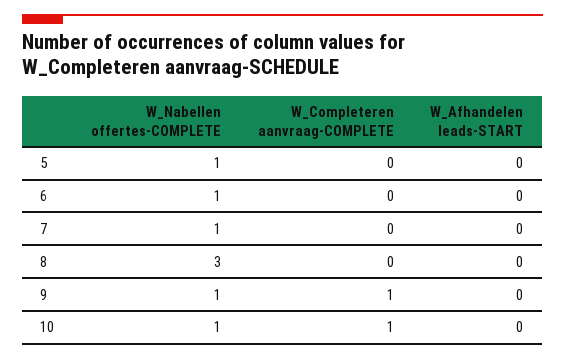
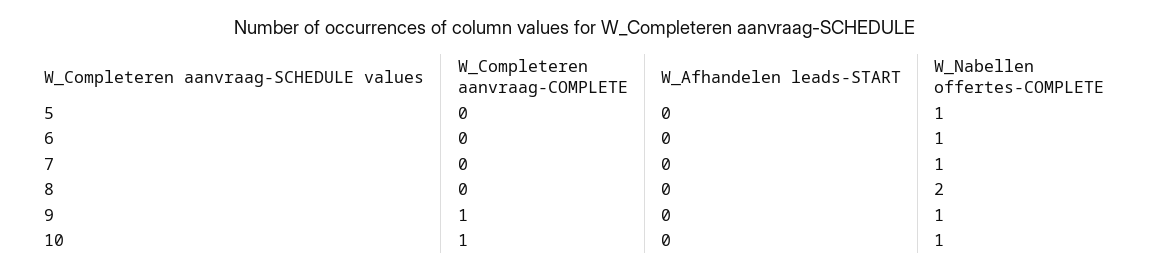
  {
    "W_Nabellen offertes-COMPLETE": {
      "5": 1,
      "6": 1,
      "7": 1,
-     "8": 3,
+     "8": 2,
      "9": 1,
      "10": 1
    },
    "W_Completeren aanvraag-COMPLETE": {
      "5": 0,
      "6": 0,
      "7": 0,
      "8": 0,
      "9": 1,
      "10": 1
    },
    "W_Afhandelen leads-START": {
      "5": 0,
      "6": 0,
      "7": 0,
      "8": 0,
      "9": 0,
      "10": 0
    }
  }

